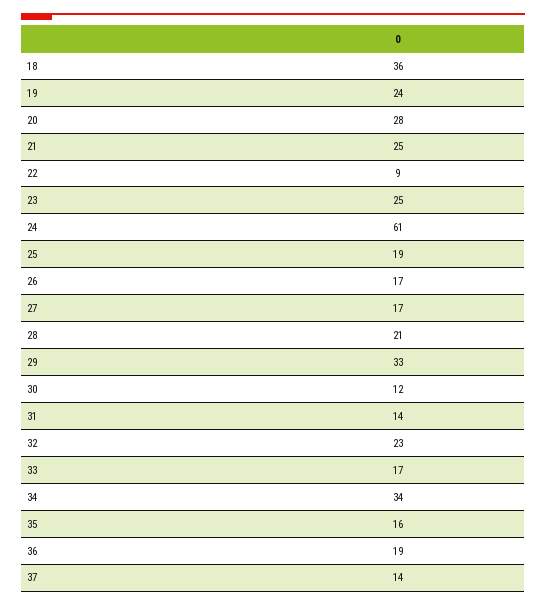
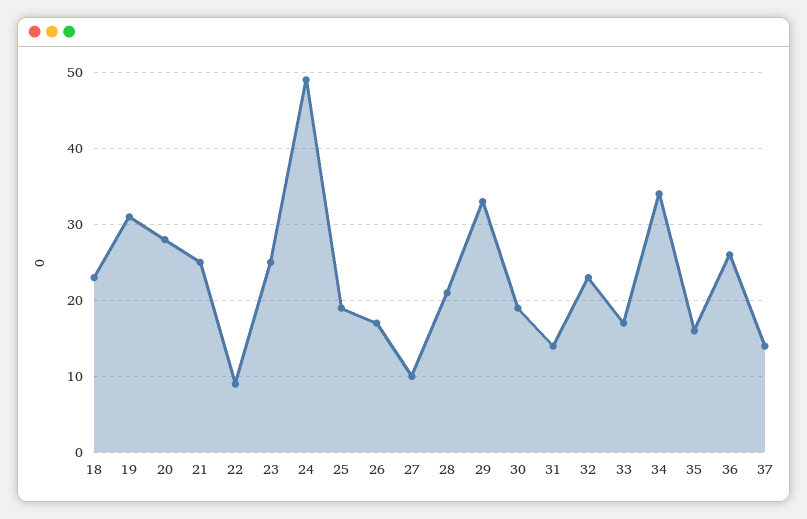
  {
-   "18": 36,
+   "18": 23,
-   "19": 24,
+   "19": 31,
    "20": 28,
    "21": 25,
    "22": 9,
    "23": 25,
-   "24": 61,
+   "24": 49,
    "25": 19,
    "26": 17,
-   "27": 17,
+   "27": 10,
    "28": 21,
    "29": 33,
-   "30": 12,
+   "30": 19,
    "31": 14,
    "32": 23,
    "33": 17,
    "34": 34,
    "35": 16,
-   "36": 19,
+   "36": 26,
    "37": 14
  }

